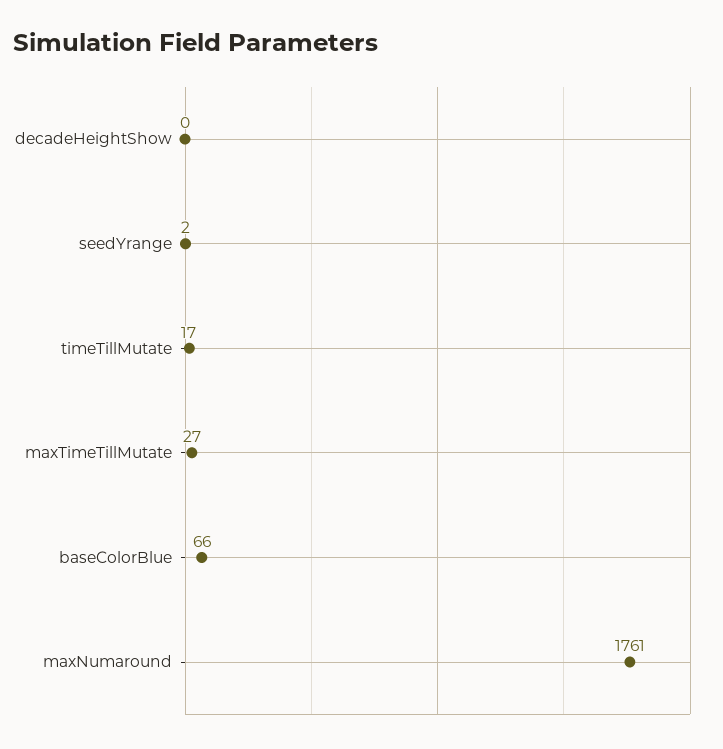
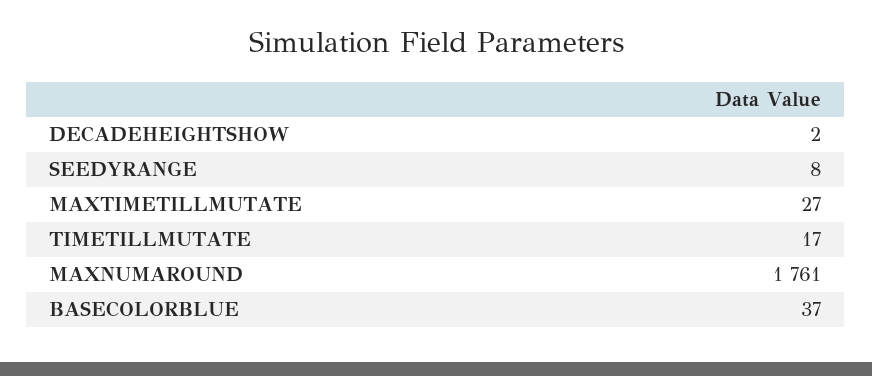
  {
-   "decadeHeightShow": 0,
+   "decadeHeightShow": 2,
-   "seedYrange": 2,
+   "seedYrange": 8,
    "timeTillMutate": 17,
    "maxTimeTillMutate": 27,
-   "baseColorBlue": 66,
+   "baseColorBlue": 37,
    "maxNumaround": 1761
  }

